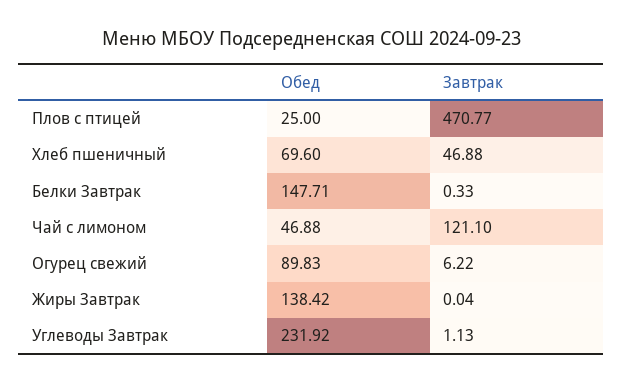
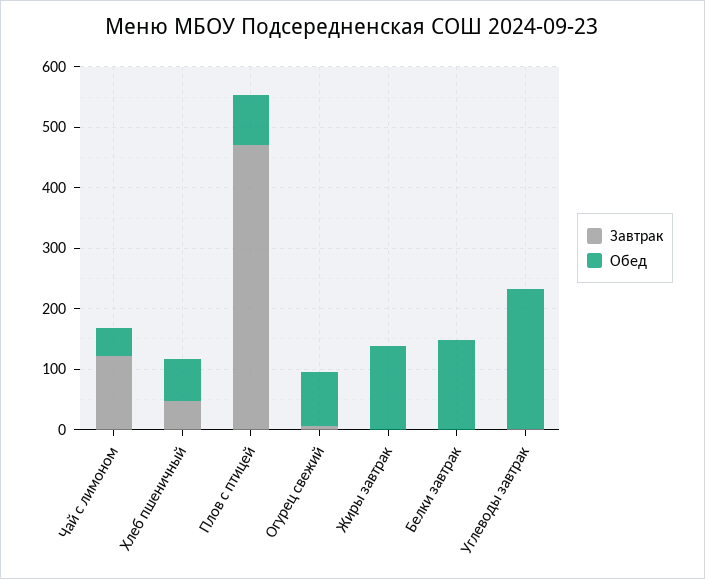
  {
    "Обед": {
-     "Плов с птицей": 25,
+     "Плов с птицей": 80,
      "Хлеб пшеничный": 69.6,
      "Белки Завтрак": 147.71,
      "Чай с лимоном": 46.88,
      "Огурец свежий": 89.83,
      "Жиры Завтрак": 138.42,
      "Углеводы Завтрак": 231.92
    },
    "Завтрак": {
      "Плов с птицей": 470.77,
      "Хлеб пшеничный": 46.88,
      "Белки Завтрак": 0.33,
      "Чай с лимоном": 121.1,
      "Огурец свежий": 6.22,
      "Жиры Завтрак": 0.04,
      "Углеводы Завтрак": 1.13
    }
  }

